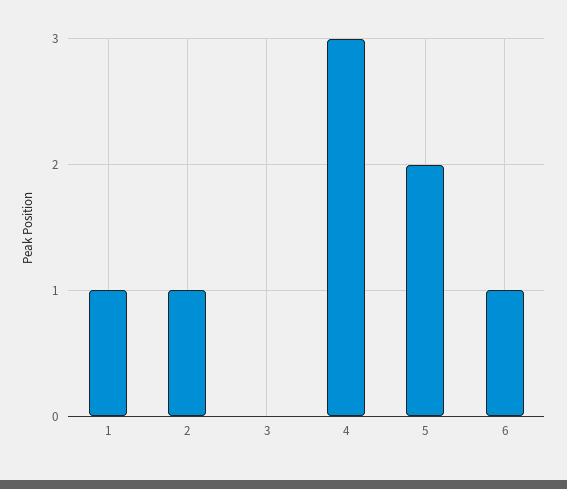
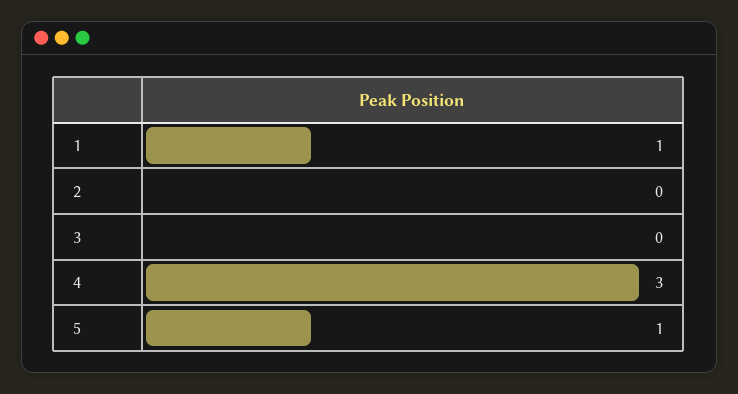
  {
    "1": 1,
-   "2": 1,
+   "2": 0,
    "3": 0,
    "4": 3,
-   "5": 2,
+   "5": 1
-   "6": 1
  }

